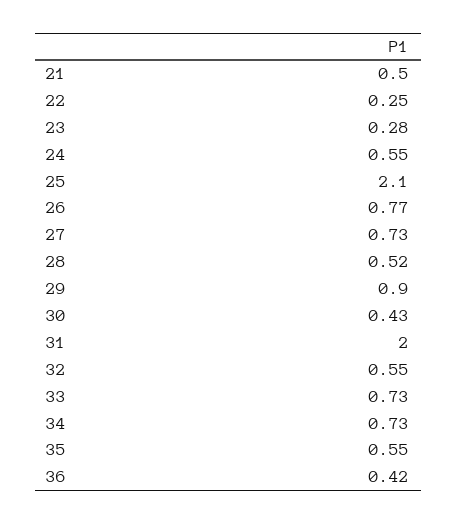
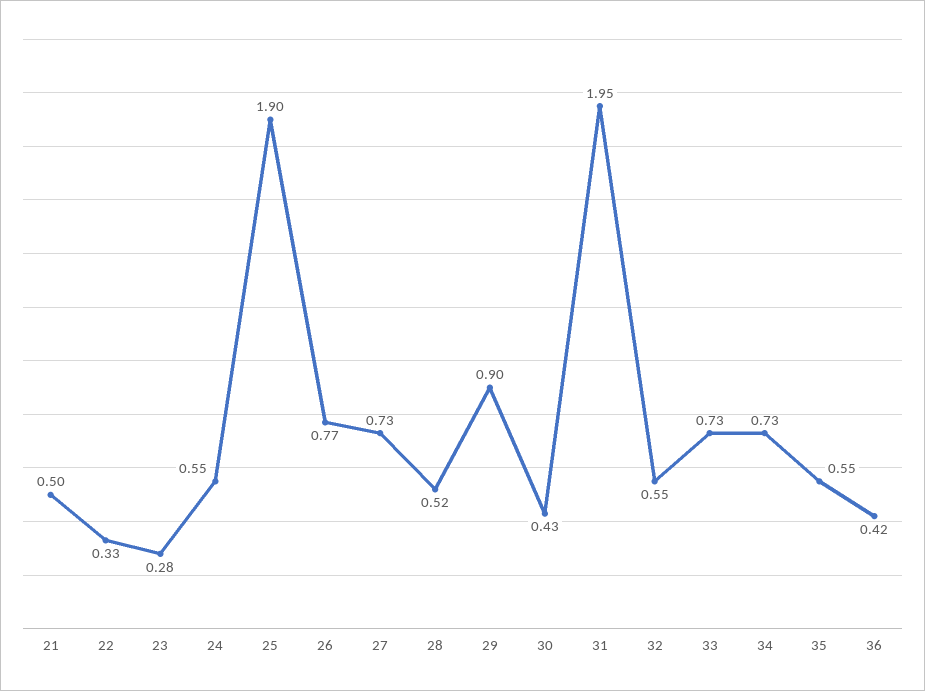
  {
    "21": 0.5,
-   "22": 0.25,
+   "22": 0.33,
    "23": 0.28,
    "24": 0.55,
-   "25": 2.1,
+   "25": 1.9,
    "26": 0.77,
    "27": 0.73,
    "28": 0.52,
    "29": 0.9,
    "30": 0.43,
-   "31": 2,
+   "31": 1.95,
    "32": 0.55,
    "33": 0.73,
    "34": 0.73,
    "35": 0.55,
    "36": 0.42
  }

